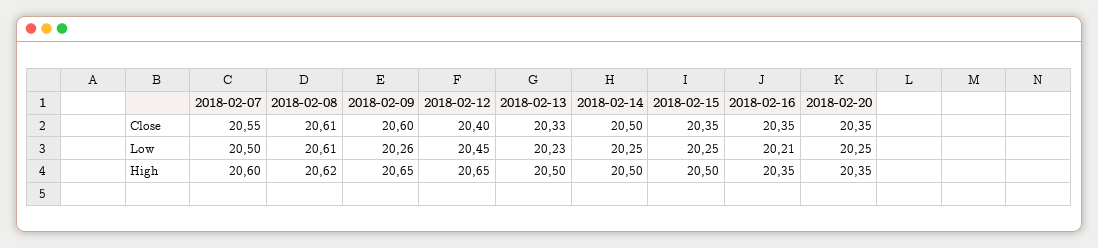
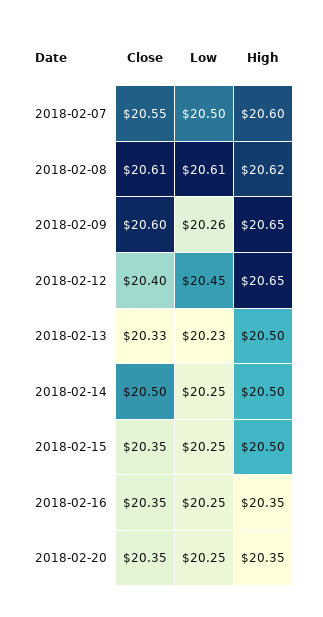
  {
    "2018-02-07": {
      "Close": 20.55,
      "Low": 20.5,
      "High": 20.6
    },
    "2018-02-08": {
      "Close": 20.61,
      "Low": 20.61,
      "High": 20.62
    },
    "2018-02-09": {
      "Close": 20.6,
      "Low": 20.26,
      "High": 20.65
    },
    "2018-02-12": {
      "Close": 20.4,
      "Low": 20.45,
      "High": 20.65
    },
    "2018-02-13": {
      "Close": 20.33,
      "Low": 20.23,
      "High": 20.5
    },
    "2018-02-14": {
      "Close": 20.5,
      "Low": 20.25,
      "High": 20.5
    },
    "2018-02-15": {
      "Close": 20.35,
      "Low": 20.25,
      "High": 20.5
    },
    "2018-02-16": {
      "Close": 20.35,
-     "Low": 20.21,
+     "Low": 20.25,
      "High": 20.35
    },
    "2018-02-20": {
      "Close": 20.35,
      "Low": 20.25,
      "High": 20.35
    }
  }

